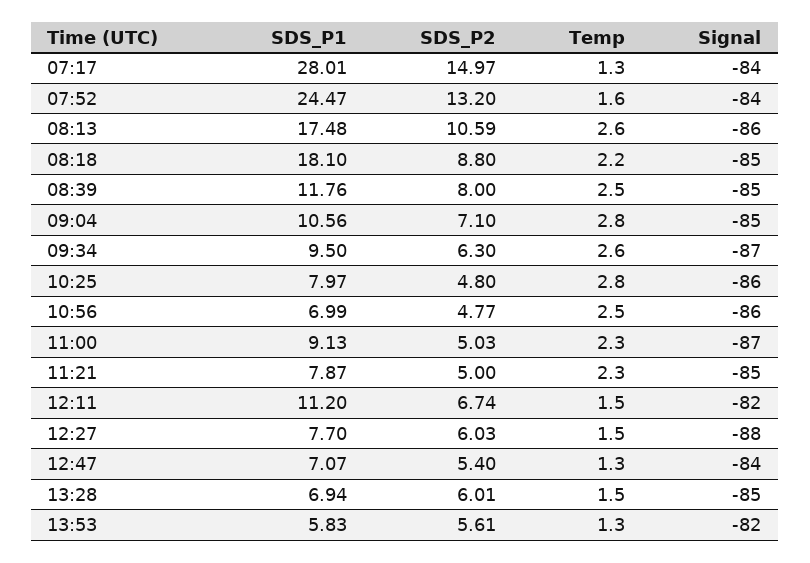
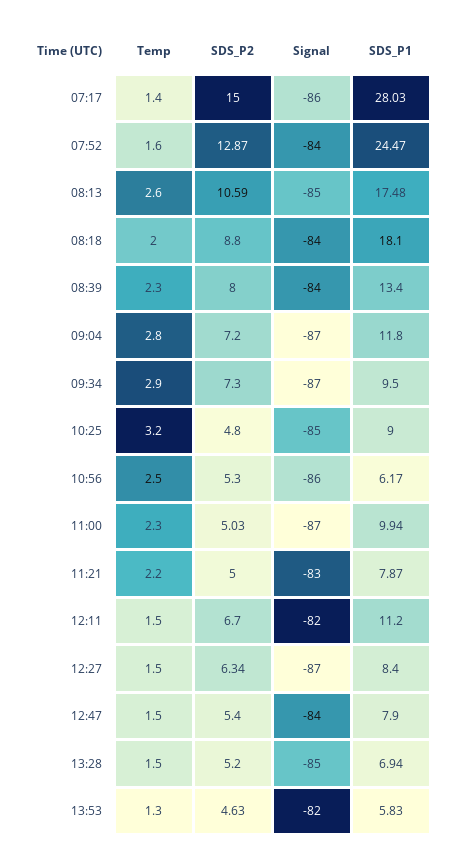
  {
    "SDS_P1": {
-     "07:17": 28.01,
+     "07:17": 28.03,
      "07:52": 24.47,
      "08:13": 17.48,
      "08:18": 18.1,
-     "08:39": 11.76,
+     "08:39": 13.4,
-     "09:04": 10.56,
+     "09:04": 11.8,
      "09:34": 9.5,
-     "10:25": 7.97,
+     "10:25": 9,
-     "10:56": 6.99,
+     "10:56": 6.17,
-     "11:00": 9.13,
+     "11:00": 9.94,
      "11:21": 7.87,
      "12:11": 11.2,
-     "12:27": 7.7,
+     "12:27": 8.4,
-     "12:47": 7.07,
+     "12:47": 7.9,
      "13:28": 6.94,
      "13:53": 5.83
    },
    "SDS_P2": {
-     "07:17": 14.97,
+     "07:17": 15,
-     "07:52": 13.2,
+     "07:52": 12.87,
      "08:13": 10.59,
      "08:18": 8.8,
      "08:39": 8,
-     "09:04": 7.1,
+     "09:04": 7.2,
-     "09:34": 6.3,
+     "09:34": 7.3,
      "10:25": 4.8,
-     "10:56": 4.77,
+     "10:56": 5.3,
      "11:00": 5.03,
      "11:21": 5,
-     "12:11": 6.74,
+     "12:11": 6.7,
-     "12:27": 6.03,
+     "12:27": 6.34,
      "12:47": 5.4,
-     "13:28": 6.01,
+     "13:28": 5.2,
-     "13:53": 5.61
+     "13:53": 4.63
    },
    "Temp": {
-     "07:17": 1.3,
+     "07:17": 1.4,
      "07:52": 1.6,
      "08:13": 2.6,
-     "08:18": 2.2,
+     "08:18": 2,
-     "08:39": 2.5,
+     "08:39": 2.3,
      "09:04": 2.8,
-     "09:34": 2.6,
+     "09:34": 2.9,
-     "10:25": 2.8,
+     "10:25": 3.2,
      "10:56": 2.5,
      "11:00": 2.3,
-     "11:21": 2.3,
+     "11:21": 2.2,
      "12:11": 1.5,
      "12:27": 1.5,
-     "12:47": 1.3,
+     "12:47": 1.5,
      "13:28": 1.5,
      "13:53": 1.3
    },
    "Signal": {
-     "07:17": -84,
+     "07:17": -86,
      "07:52": -84,
-     "08:13": -86,
+     "08:13": -85,
-     "08:18": -85,
+     "08:18": -84,
-     "08:39": -85,
+     "08:39": -84,
-     "09:04": -85,
+     "09:04": -87,
      "09:34": -87,
-     "10:25": -86,
+     "10:25": -85,
      "10:56": -86,
      "11:00": -87,
-     "11:21": -85,
+     "11:21": -83,
      "12:11": -82,
-     "12:27": -88,
+     "12:27": -87,
      "12:47": -84,
      "13:28": -85,
      "13:53": -82
    }
  }

